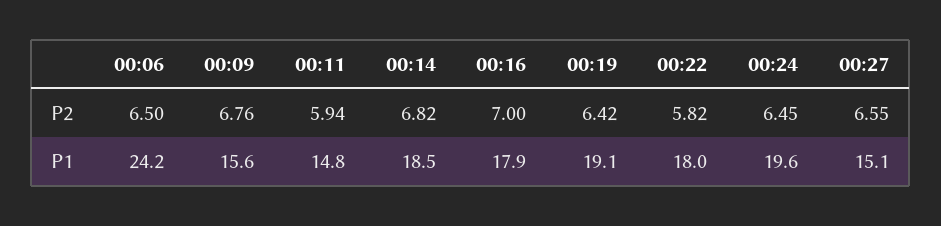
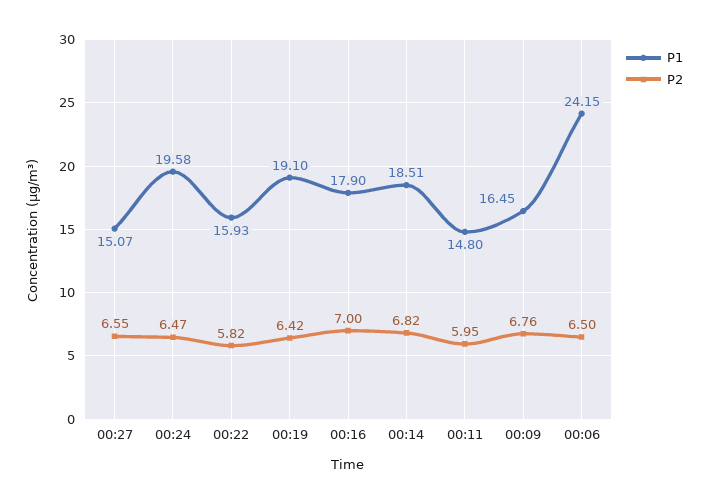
  {
    "P2": {
      "00:06": 6.5,
      "00:09": 6.76,
-     "00:11": 5.94,
+     "00:11": 5.95,
      "00:14": 6.82,
      "00:16": 7,
      "00:19": 6.42,
      "00:22": 5.82,
-     "00:24": 6.45,
+     "00:24": 6.47,
      "00:27": 6.55
    },
    "P1": {
      "00:06": 24.15,
-     "00:09": 15.6,
+     "00:09": 16.45,
      "00:11": 14.8,
      "00:14": 18.51,
      "00:16": 17.9,
      "00:19": 19.1,
-     "00:22": 18,
+     "00:22": 15.93,
      "00:24": 19.58,
      "00:27": 15.07
    }
  }

